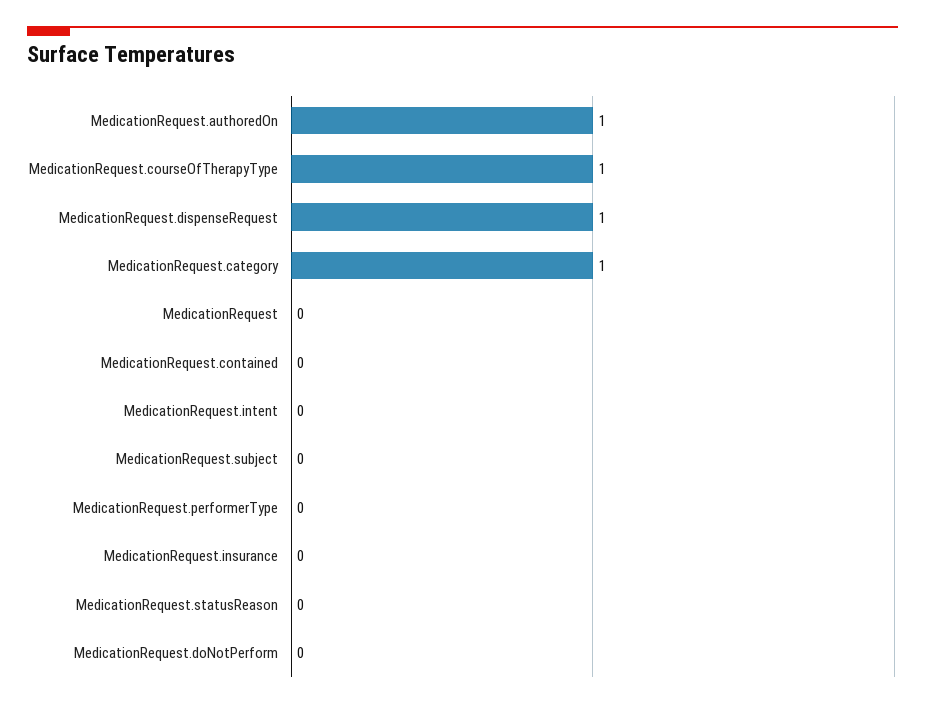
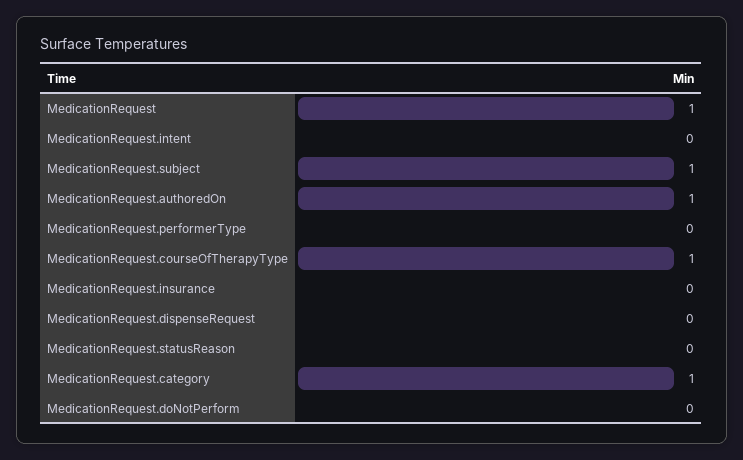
  {
    "MedicationRequest.authoredOn": 1,
    "MedicationRequest.courseOfTherapyType": 1,
-   "MedicationRequest.dispenseRequest": 1,
+   "MedicationRequest.dispenseRequest": 0,
    "MedicationRequest.category": 1,
-   "MedicationRequest": 0,
+   "MedicationRequest": 1,
-   "MedicationRequest.contained": 0,
    "MedicationRequest.intent": 0,
-   "MedicationRequest.subject": 0,
+   "MedicationRequest.subject": 1,
    "MedicationRequest.performerType": 0,
    "MedicationRequest.insurance": 0,
    "MedicationRequest.statusReason": 0,
    "MedicationRequest.doNotPerform": 0
  }

